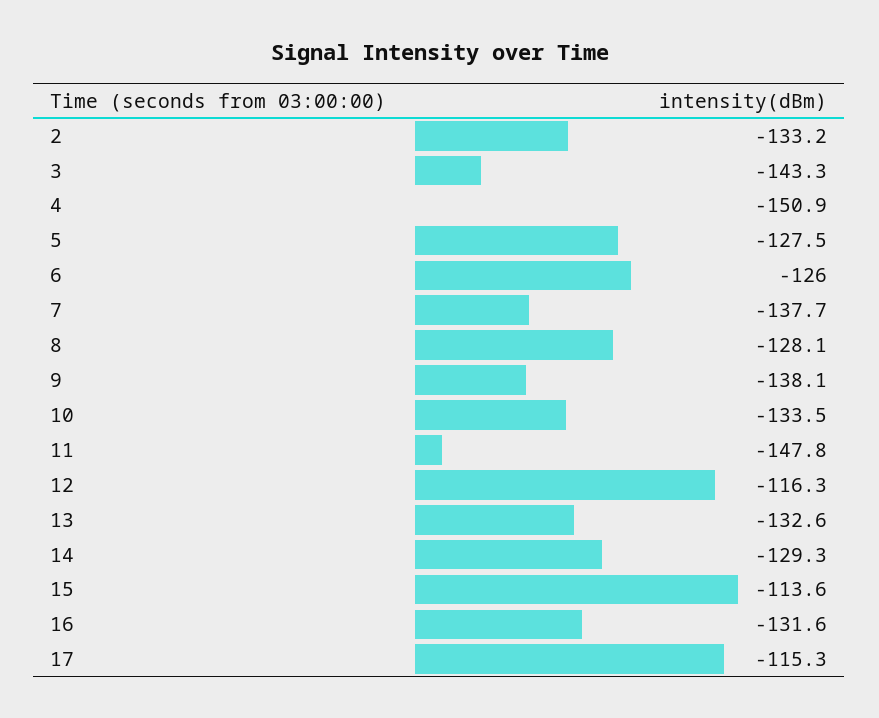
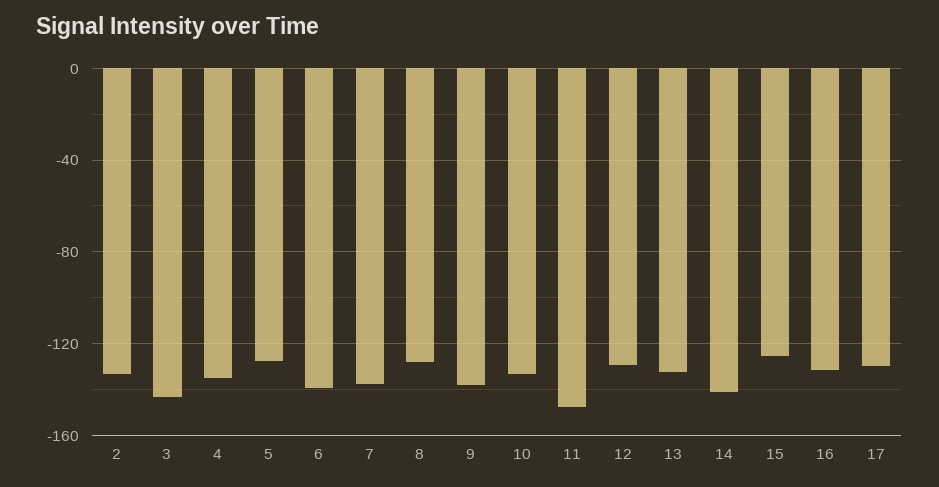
  {
    "2": -133.2,
    "3": -143.3,
-   "4": -150.9,
+   "4": -135,
    "5": -127.5,
-   "6": -126,
+   "6": -140,
    "7": -137.7,
    "8": -128.1,
    "9": -138.1,
    "10": -133.5,
    "11": -147.8,
-   "12": -116.3,
+   "12": -130,
    "13": -132.6,
-   "14": -129.3,
+   "14": -140,
-   "15": -113.6,
+   "15": -125,
    "16": -131.6,
-   "17": -115.3
+   "17": -130
  }

